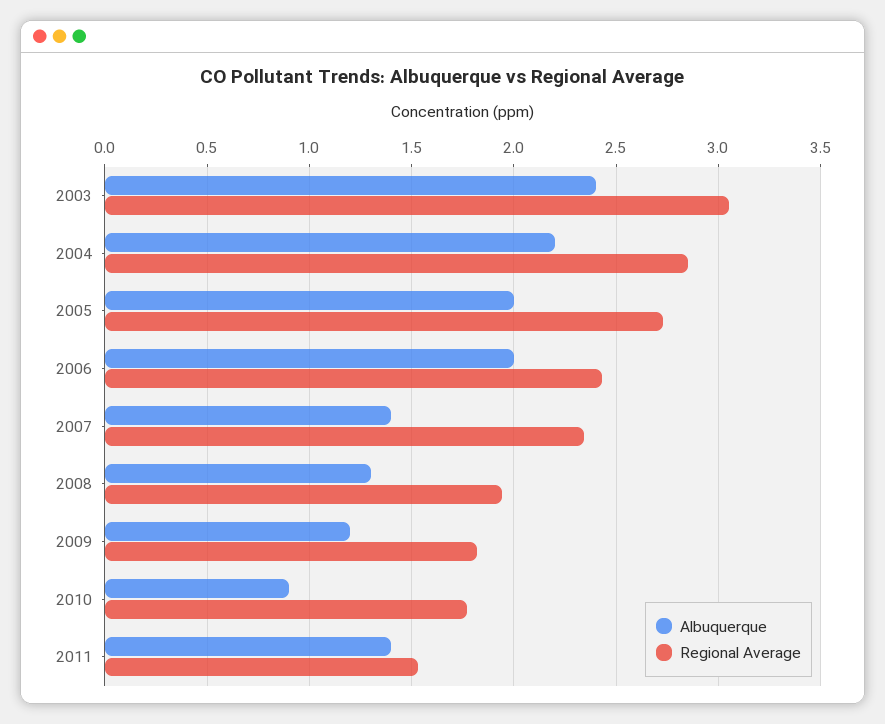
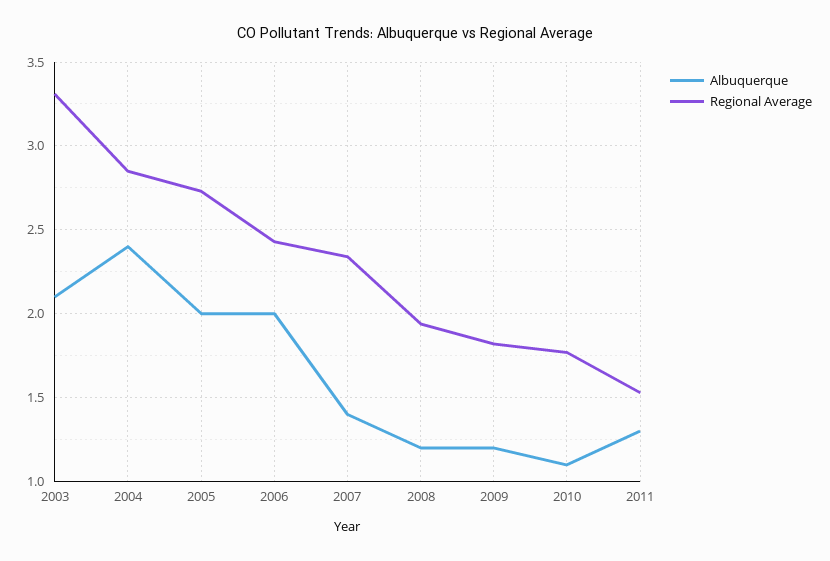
  {
    "Albuquerque": {
-     "2003": 2.4,
+     "2003": 2.1,
-     "2004": 2.2,
+     "2004": 2.4,
      "2005": 2,
      "2006": 2,
      "2007": 1.4,
-     "2008": 1.3,
+     "2008": 1.2,
      "2009": 1.2,
-     "2010": 0.9,
+     "2010": 1.1,
-     "2011": 1.4
+     "2011": 1.3
    },
    "Regional Average": {
-     "2003": 3.05,
+     "2003": 3.3,
      "2004": 2.85,
      "2005": 2.75,
      "2006": 2.45,
      "2007": 2.35,
      "2008": 1.95,
      "2009": 1.8,
      "2010": 1.75,
      "2011": 1.55
    }
  }

